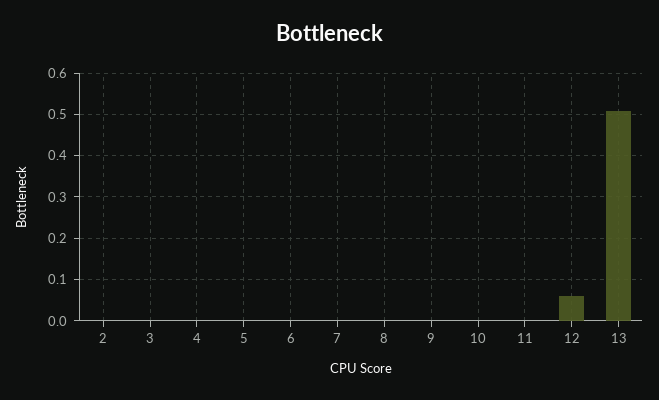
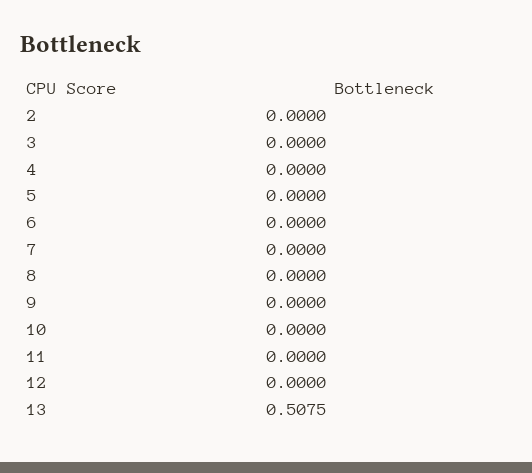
  {
    "2": 0,
    "3": 0,
    "4": 0,
    "5": 0,
    "6": 0,
    "7": 0,
    "8": 0,
    "9": 0,
    "10": 0,
    "11": 0,
-   "12": 0.06,
+   "12": 0,
    "13": 0.5075
  }

